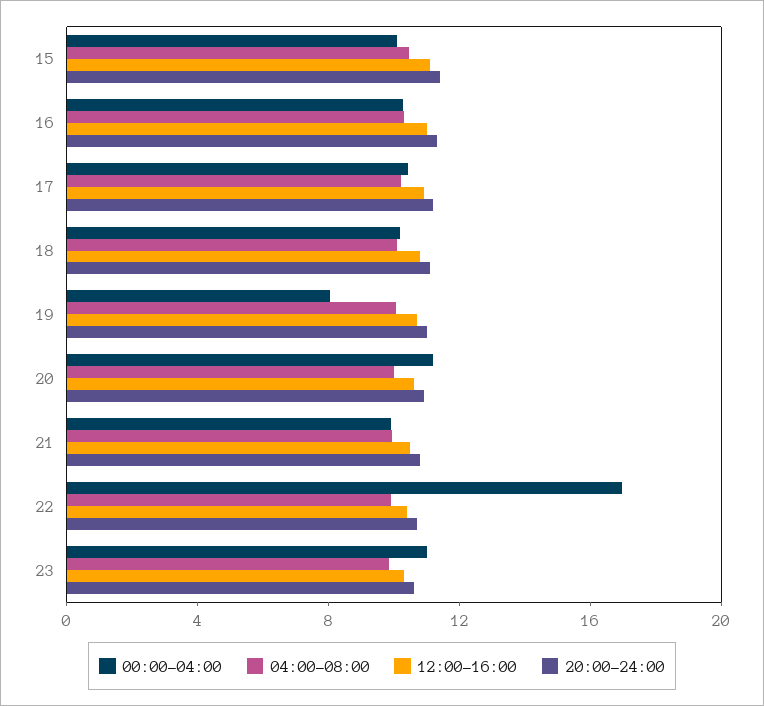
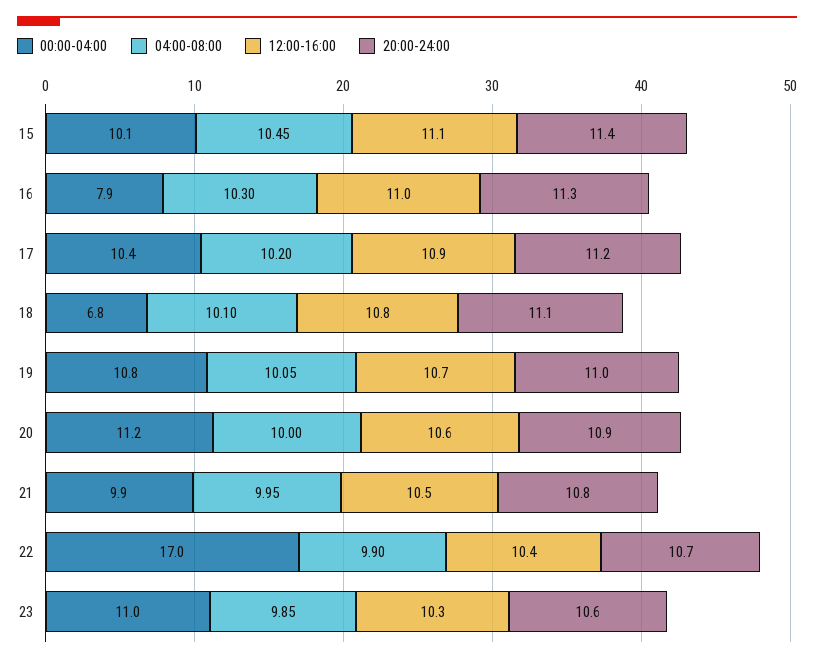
  {
    "00:00-04:00": {
      "15": 10.1,
-     "16": 10,
+     "16": 7.9,
      "17": 10.4,
-     "18": 10,
+     "18": 6.8,
-     "19": 8,
+     "19": 10.8,
      "20": 11.2,
      "21": 9.9,
      "22": 17,
      "23": 11
    },
    "04:00-08:00": {
      "15": 10.45,
      "16": 10.3,
      "17": 10.2,
      "18": 10.1,
      "19": 10.05,
      "20": 10,
      "21": 9.95,
      "22": 9.9,
      "23": 9.85
    },
    "12:00-16:00": {
      "15": 11.1,
      "16": 11,
      "17": 10.9,
      "18": 10.8,
      "19": 10.7,
      "20": 10.6,
      "21": 10.5,
      "22": 10.4,
      "23": 10.3
    },
    "20:00-24:00": {
      "15": 11.4,
      "16": 11.3,
      "17": 11.2,
      "18": 11.1,
      "19": 11,
      "20": 10.9,
      "21": 10.8,
      "22": 10.7,
      "23": 10.6
    }
  }

